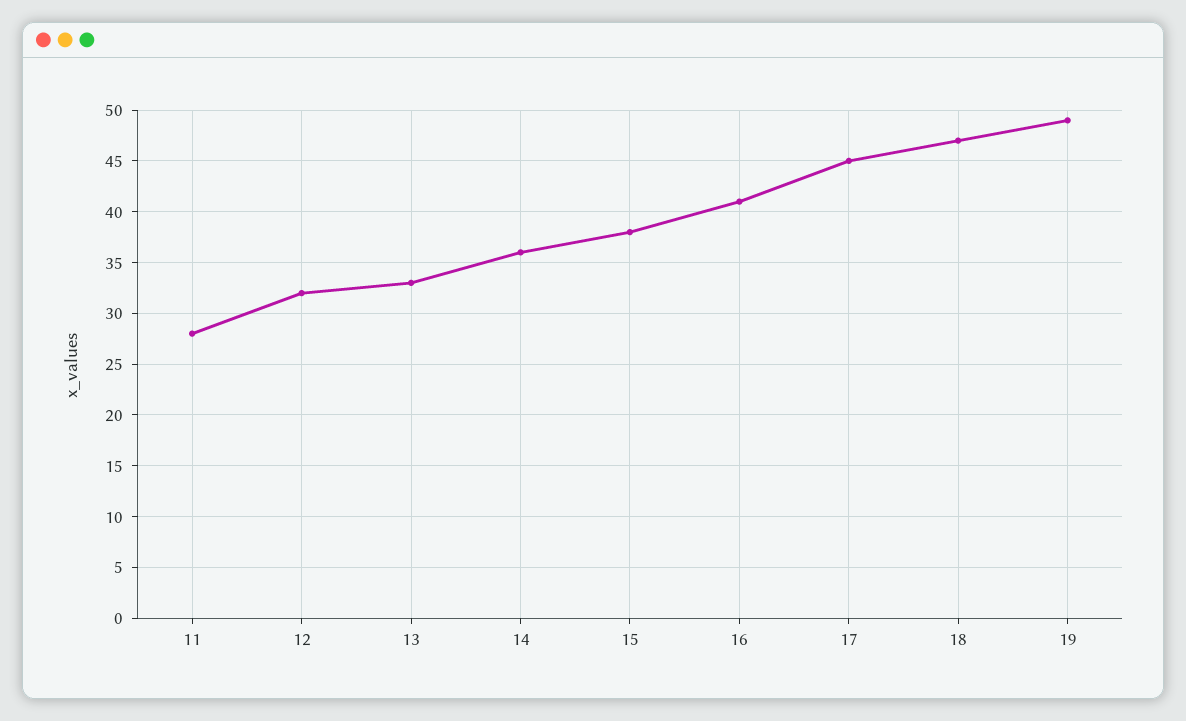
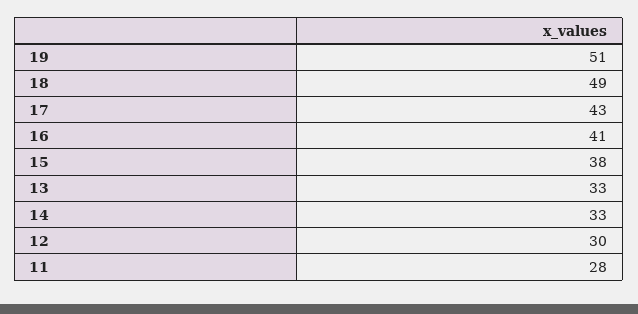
  {
    "11": 28,
-   "12": 32,
+   "12": 30,
    "13": 33,
-   "14": 36,
+   "14": 33,
    "15": 38,
    "16": 41,
-   "17": 45,
+   "17": 43,
-   "18": 47,
+   "18": 49,
-   "19": 49
+   "19": 51
  }

